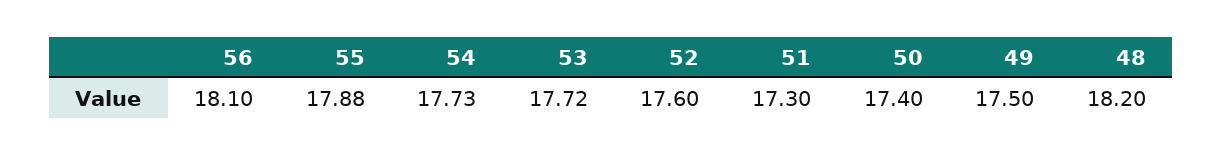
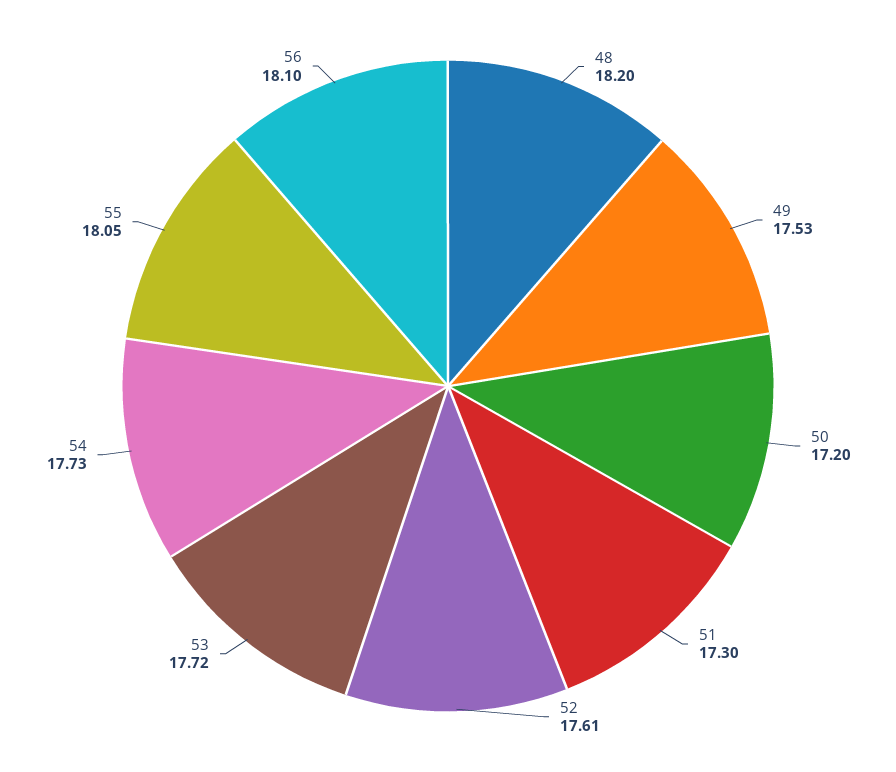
  {
    "56": 18.1,
-   "55": 17.88,
+   "55": 18.05,
    "54": 17.73,
    "53": 17.72,
-   "52": 17.6,
+   "52": 17.61,
    "51": 17.3,
-   "50": 17.4,
+   "50": 17.2,
-   "49": 17.5,
+   "49": 17.53,
    "48": 18.2
  }

